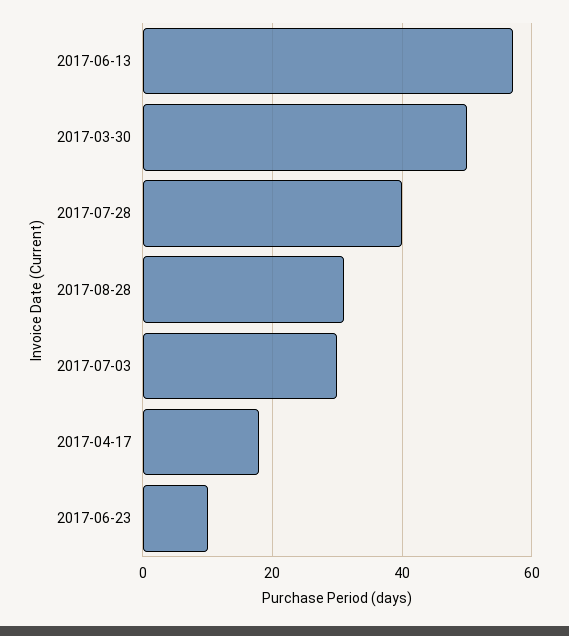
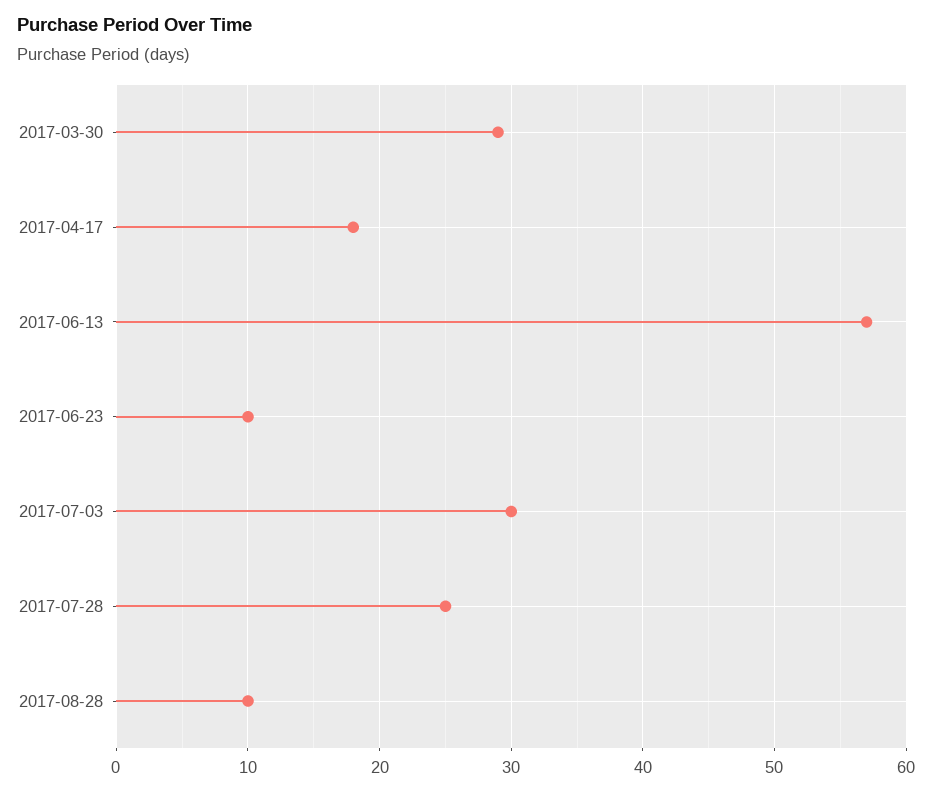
  {
    "2017-06-13": 57,
-   "2017-03-30": 50,
+   "2017-03-30": 29,
-   "2017-07-28": 40,
+   "2017-07-28": 25,
-   "2017-08-28": 30,
+   "2017-08-28": 10,
    "2017-07-03": 30,
    "2017-04-17": 18,
    "2017-06-23": 10
  }

